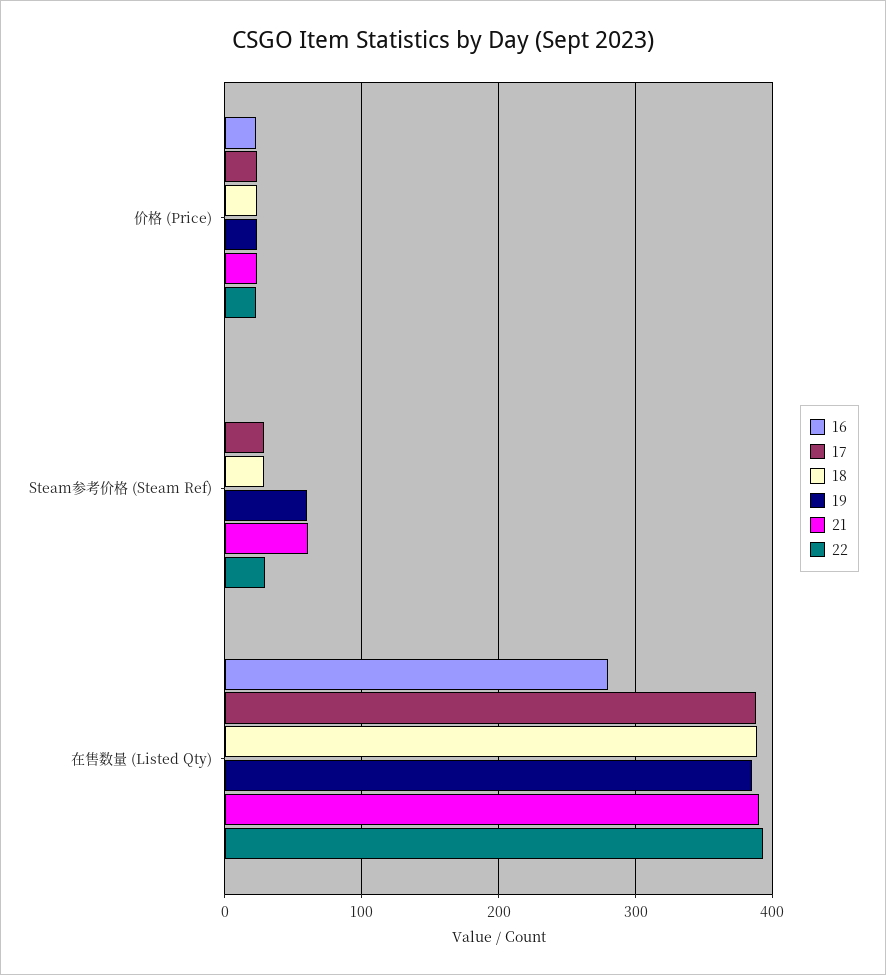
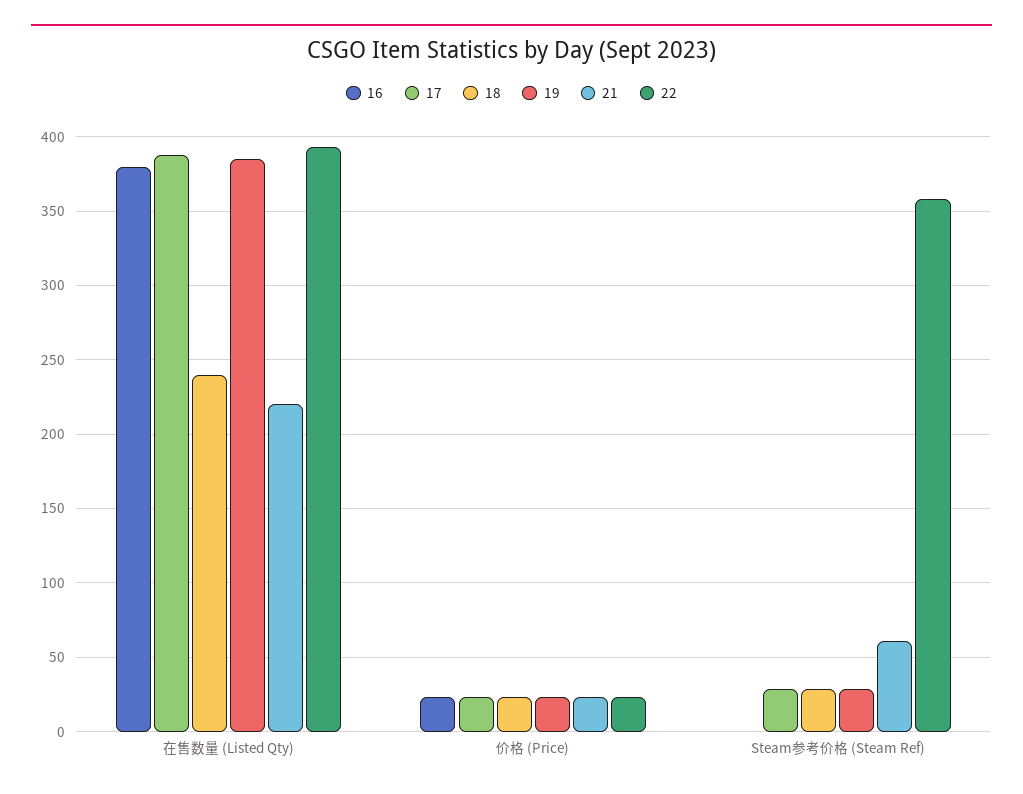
  {
    "16": {
      "价格 (Price)": 25,
      "Steam参考价格 (Steam Ref)": 0,
-     "在售数量 (Listed Qty)": 280
+     "在售数量 (Listed Qty)": 380
    },
    "17": {
      "价格 (Price)": 25,
      "Steam参考价格 (Steam Ref)": 30,
      "在售数量 (Listed Qty)": 390
    },
    "18": {
      "价格 (Price)": 25,
      "Steam参考价格 (Steam Ref)": 30,
-     "在售数量 (Listed Qty)": 390
+     "在售数量 (Listed Qty)": 240
    },
    "19": {
      "价格 (Price)": 25,
-     "Steam参考价格 (Steam Ref)": 60,
+     "Steam参考价格 (Steam Ref)": 30,
      "在售数量 (Listed Qty)": 385
    },
    "21": {
      "价格 (Price)": 25,
      "Steam参考价格 (Steam Ref)": 60,
-     "在售数量 (Listed Qty)": 390
+     "在售数量 (Listed Qty)": 220
    },
    "22": {
      "价格 (Price)": 25,
-     "Steam参考价格 (Steam Ref)": 30,
+     "Steam参考价格 (Steam Ref)": 360,
      "在售数量 (Listed Qty)": 395
    }
  }

